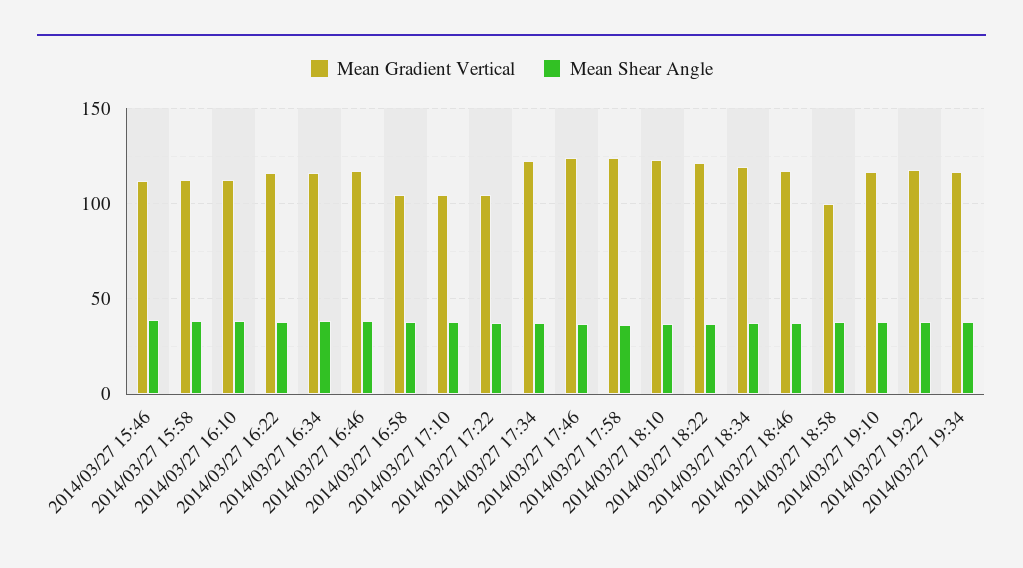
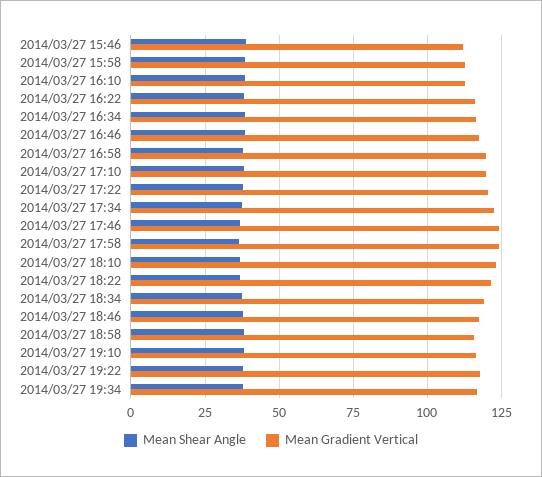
  {
    "Mean Gradient Vertical": {
      "2014/03/27 15:46": 112.5,
      "2014/03/27 15:58": 112.5,
      "2014/03/27 16:10": 112.5,
      "2014/03/27 16:22": 115,
      "2014/03/27 16:34": 117.5,
      "2014/03/27 16:46": 117.5,
-     "2014/03/27 16:58": 105,
+     "2014/03/27 16:58": 120,
-     "2014/03/27 17:10": 105,
+     "2014/03/27 17:10": 120,
-     "2014/03/27 17:22": 105,
+     "2014/03/27 17:22": 120,
      "2014/03/27 17:34": 122.5,
      "2014/03/27 17:46": 125,
      "2014/03/27 17:58": 125,
      "2014/03/27 18:10": 122.5,
      "2014/03/27 18:22": 122.5,
      "2014/03/27 18:34": 120,
      "2014/03/27 18:46": 117.5,
-     "2014/03/27 18:58": 100,
+     "2014/03/27 18:58": 115,
      "2014/03/27 19:10": 117.5,
      "2014/03/27 19:22": 117.5,
      "2014/03/27 19:34": 117.5
    },
    "Mean Shear Angle": {
      "2014/03/27 15:46": 40,
      "2014/03/27 15:58": 37.5,
      "2014/03/27 16:10": 37.5,
      "2014/03/27 16:22": 37.5,
      "2014/03/27 16:34": 37.5,
      "2014/03/27 16:46": 37.5,
      "2014/03/27 16:58": 37.5,
      "2014/03/27 17:10": 37.5,
      "2014/03/27 17:22": 37.5,
      "2014/03/27 17:34": 37.5,
      "2014/03/27 17:46": 37.5,
      "2014/03/27 17:58": 37.5,
      "2014/03/27 18:10": 37.5,
      "2014/03/27 18:22": 37.5,
      "2014/03/27 18:34": 37.5,
      "2014/03/27 18:46": 37.5,
      "2014/03/27 18:58": 37.5,
      "2014/03/27 19:10": 37.5,
      "2014/03/27 19:22": 37.5,
      "2014/03/27 19:34": 37.5
    }
  }

